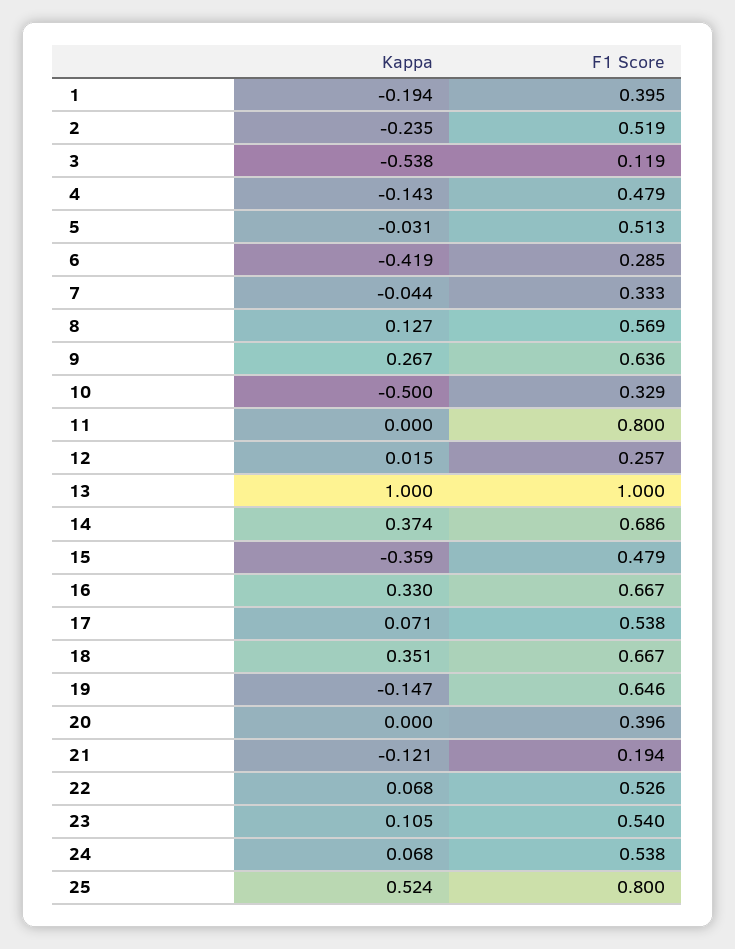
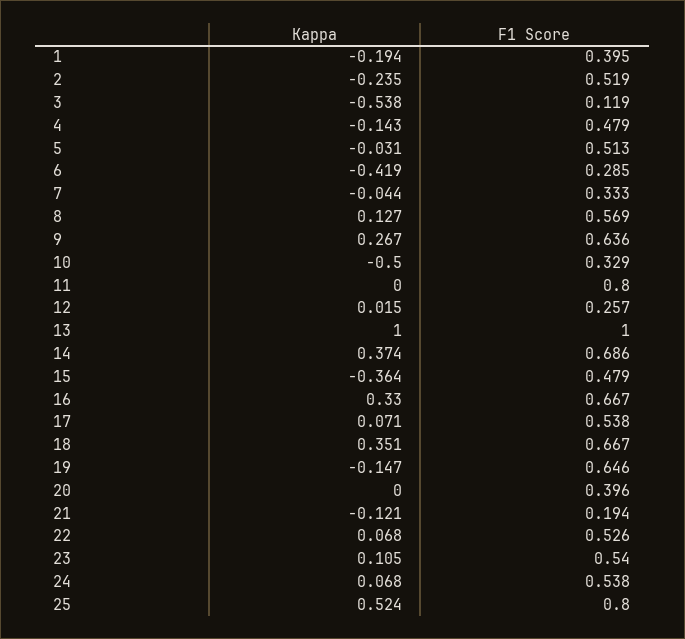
  {
    "Kappa": {
      "1": -0.194,
      "2": -0.235,
      "3": -0.538,
      "4": -0.143,
      "5": -0.031,
      "6": -0.419,
      "7": -0.044,
      "8": 0.127,
      "9": 0.267,
      "10": -0.5,
      "11": 0,
      "12": 0.015,
      "13": 1,
      "14": 0.374,
-     "15": -0.359,
+     "15": -0.364,
      "16": 0.33,
      "17": 0.071,
      "18": 0.351,
      "19": -0.147,
      "20": 0,
      "21": -0.121,
      "22": 0.068,
      "23": 0.105,
      "24": 0.068,
      "25": 0.524
    },
    "F1 Score": {
      "1": 0.395,
      "2": 0.519,
      "3": 0.119,
      "4": 0.479,
      "5": 0.513,
      "6": 0.285,
      "7": 0.333,
      "8": 0.569,
      "9": 0.636,
      "10": 0.329,
      "11": 0.8,
      "12": 0.257,
      "13": 1,
      "14": 0.686,
      "15": 0.479,
      "16": 0.667,
      "17": 0.538,
      "18": 0.667,
      "19": 0.646,
      "20": 0.396,
      "21": 0.194,
      "22": 0.526,
      "23": 0.54,
      "24": 0.538,
      "25": 0.8
    }
  }

